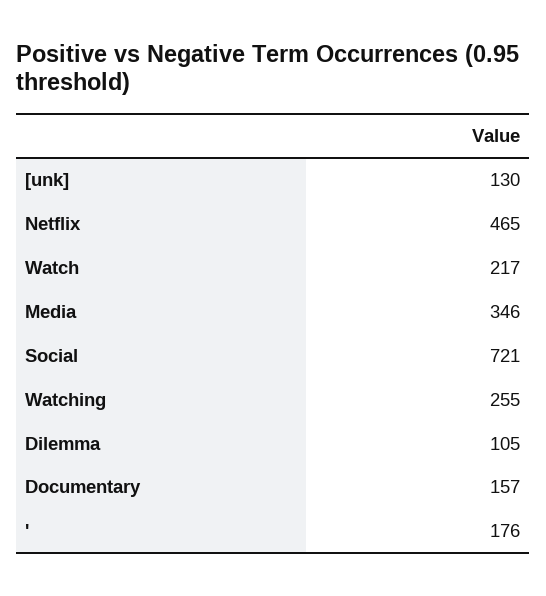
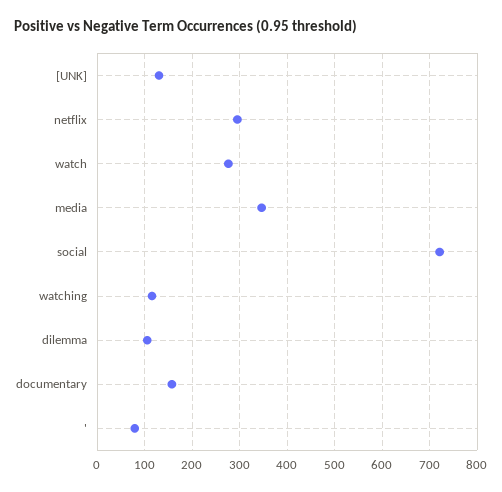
  {
    "[unk]": 130,
-   "Netflix": 465,
+   "Netflix": 300,
-   "Watch": 217,
+   "Watch": 280,
    "Media": 346,
    "Social": 721,
-   "Watching": 255,
+   "Watching": 120,
    "Dilemma": 105,
    "Documentary": 157,
-   "'": 176
+   "'": 80
  }

